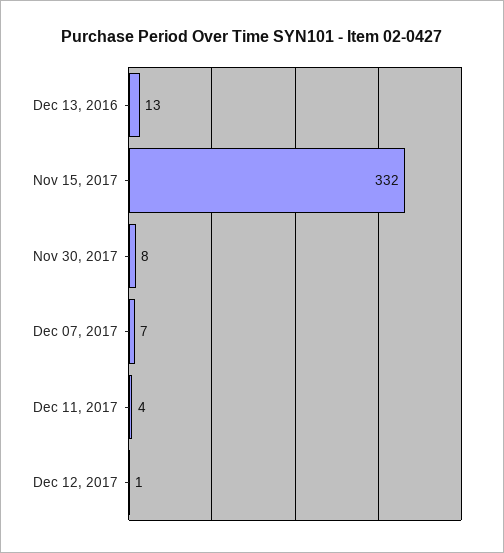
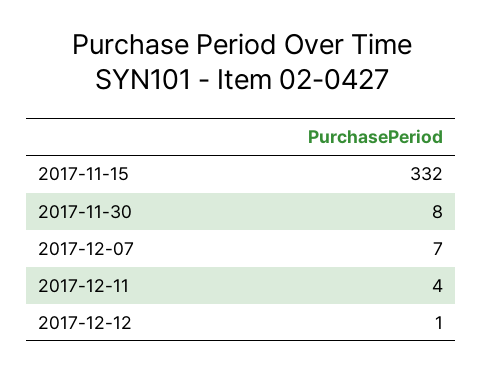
  {
-   "Dec 13, 2016": 13,
    "Nov 15, 2017": 332,
    "Nov 30, 2017": 8,
    "Dec 07, 2017": 7,
    "Dec 11, 2017": 4,
    "Dec 12, 2017": 1
  }

